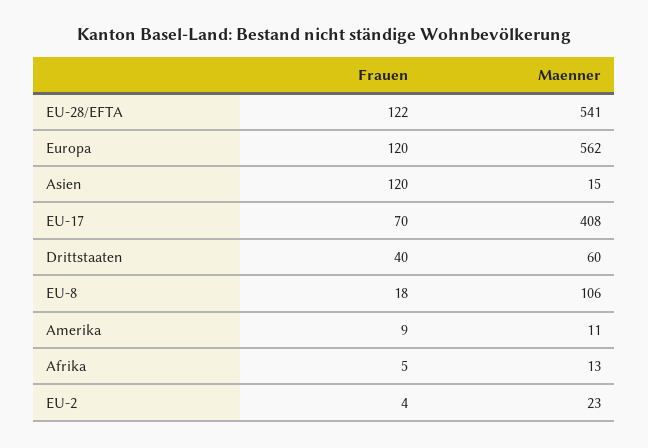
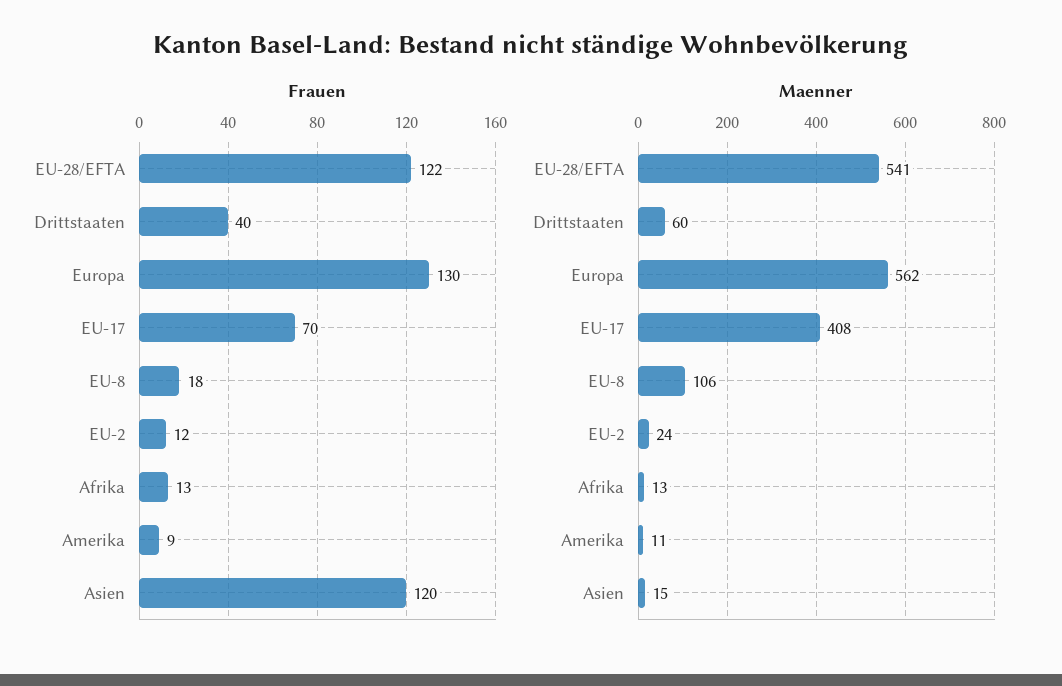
  {
    "Frauen": {
      "EU-28/EFTA": 122,
-     "Europa": 120,
+     "Europa": 130,
      "Asien": 120,
      "EU-17": 70,
      "Drittstaaten": 40,
      "EU-8": 18,
      "Amerika": 9,
-     "Afrika": 5,
+     "Afrika": 13,
-     "EU-2": 4
+     "EU-2": 12
    },
    "Maenner": {
      "EU-28/EFTA": 541,
      "Europa": 562,
      "Asien": 15,
      "EU-17": 408,
      "Drittstaaten": 60,
      "EU-8": 106,
      "Amerika": 11,
      "Afrika": 13,
-     "EU-2": 23
+     "EU-2": 24
    }
  }

